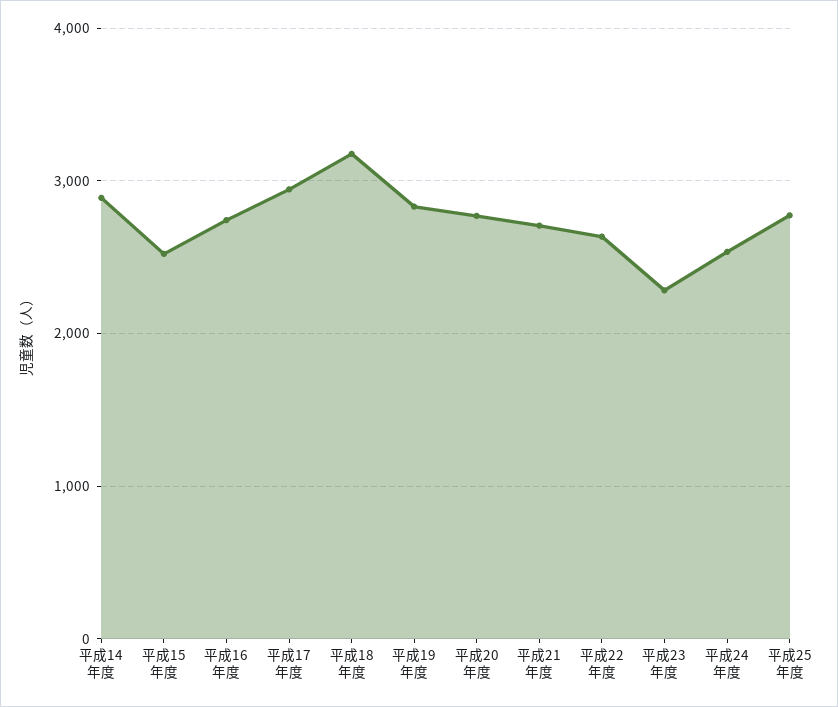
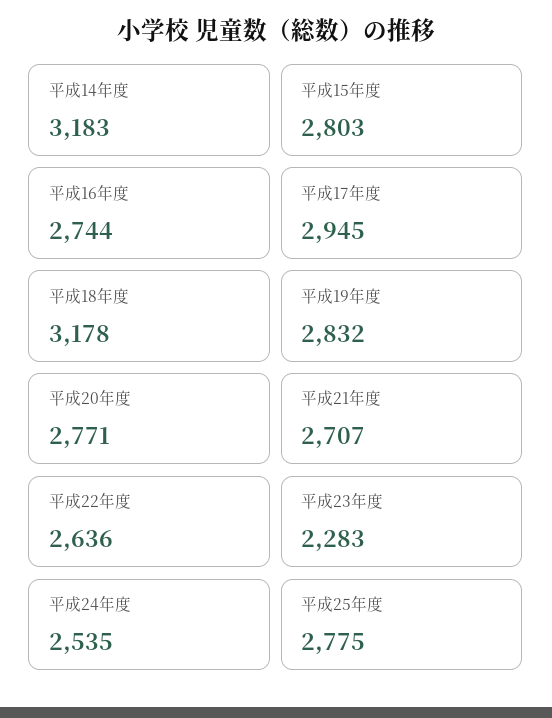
  {
-   "平成14年度": 2900,
+   "平成14年度": 3183,
-   "平成15年度": 2500,
+   "平成15年度": 2803,
    "平成16年度": 2744,
    "平成17年度": 2945,
    "平成18年度": 3178,
    "平成19年度": 2832,
    "平成20年度": 2771,
    "平成21年度": 2707,
    "平成22年度": 2636,
    "平成23年度": 2283,
    "平成24年度": 2535,
    "平成25年度": 2775
  }

